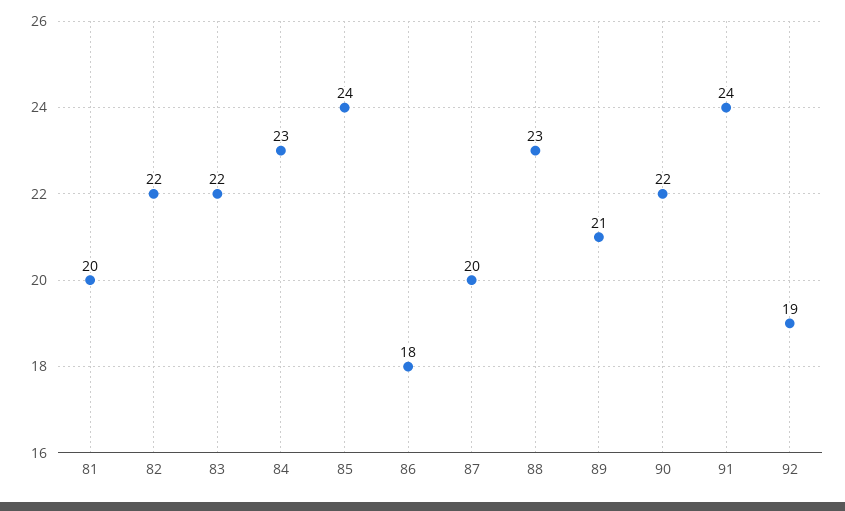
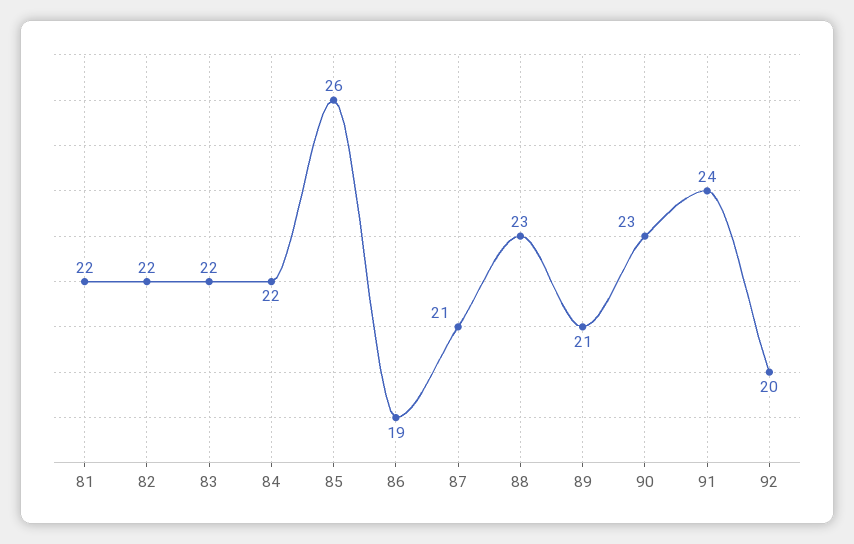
  {
-   "81": 20,
+   "81": 22,
    "82": 22,
    "83": 22,
-   "84": 23,
+   "84": 22,
-   "85": 24,
+   "85": 26,
-   "86": 18,
+   "86": 19,
-   "87": 20,
+   "87": 21,
    "88": 23,
    "89": 21,
-   "90": 22,
+   "90": 23,
    "91": 24,
-   "92": 19
+   "92": 20
  }

